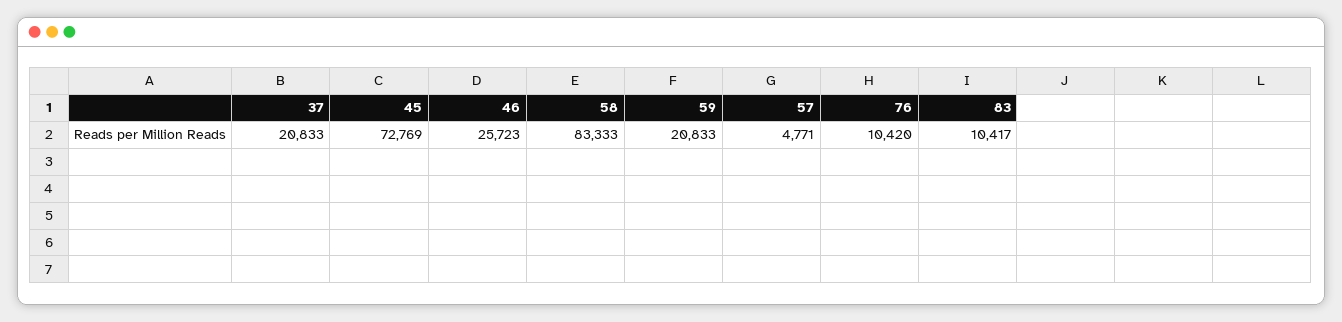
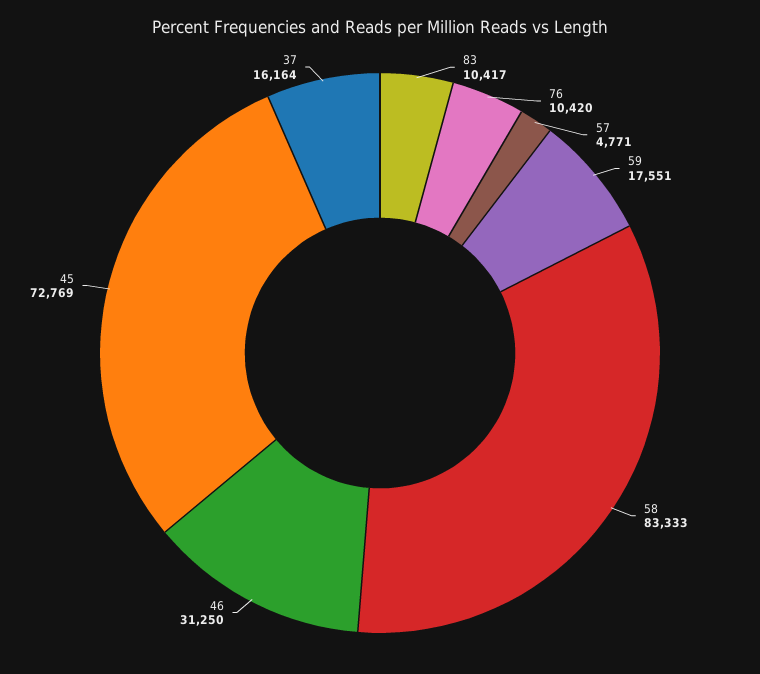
  {
-   "37": 20833,
+   "37": 16164,
    "45": 72769,
-   "46": 25723,
+   "46": 31250,
    "58": 83333,
-   "59": 20833,
+   "59": 17551,
    "57": 4771,
    "76": 10420,
    "83": 10417
  }

